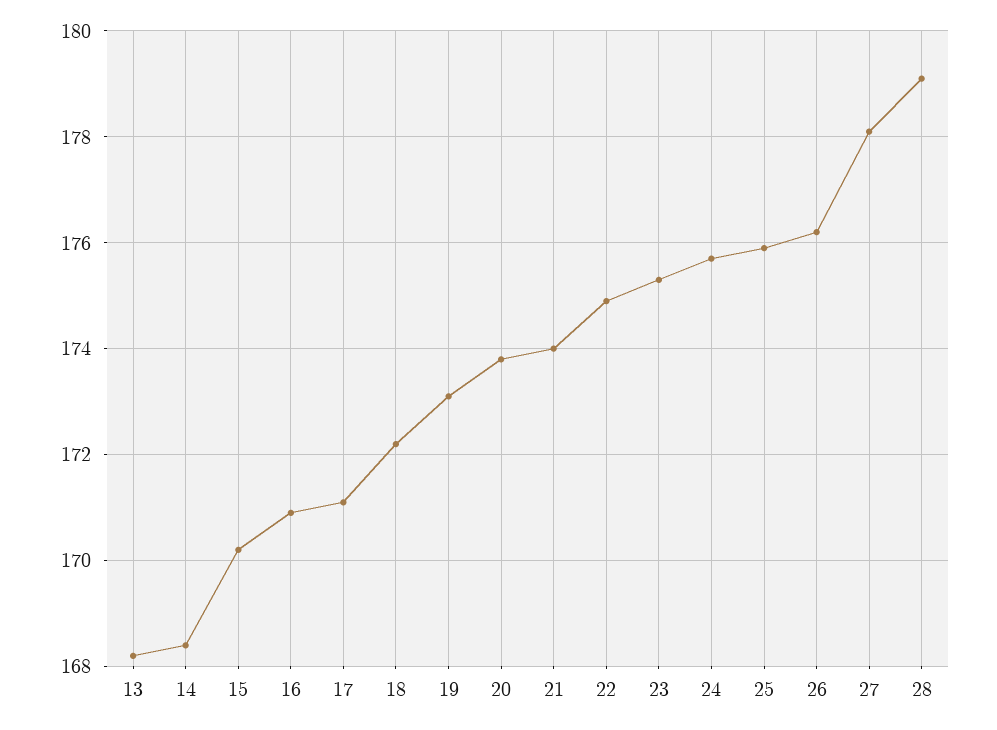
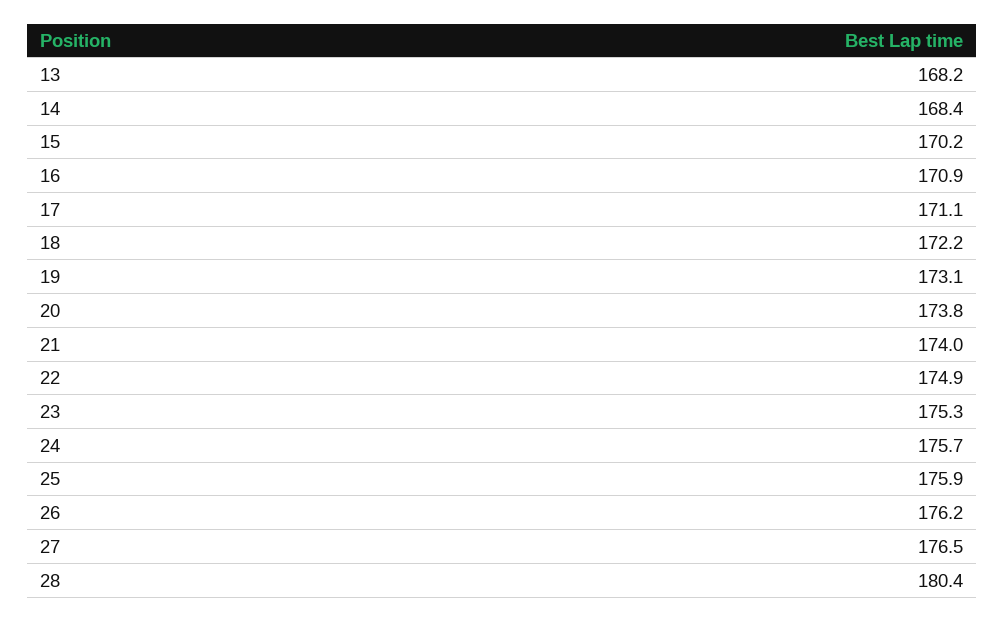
  {
    "13": 168.2,
    "14": 168.4,
    "15": 170.2,
    "16": 170.9,
    "17": 171.1,
    "18": 172.2,
    "19": 173.1,
    "20": 173.8,
    "21": 174,
    "22": 174.9,
    "23": 175.3,
    "24": 175.7,
    "25": 175.9,
    "26": 176.2,
-   "27": 178,
+   "27": 176.5,
-   "28": 179
+   "28": 180.4
  }

